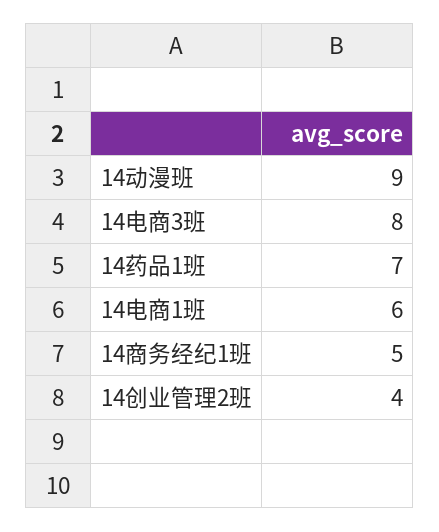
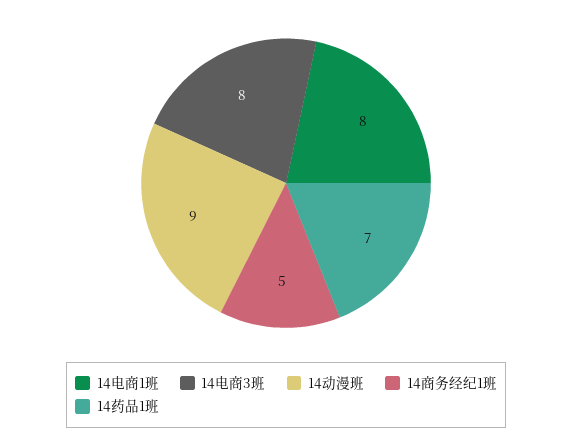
  {
    "14动漫班": 9,
    "14电商3班": 8,
    "14药品1班": 7,
-   "14电商1班": 6,
+   "14电商1班": 8,
-   "14商务经纪1班": 5,
+   "14商务经纪1班": 5
-   "14创业管理2班": 4
  }

